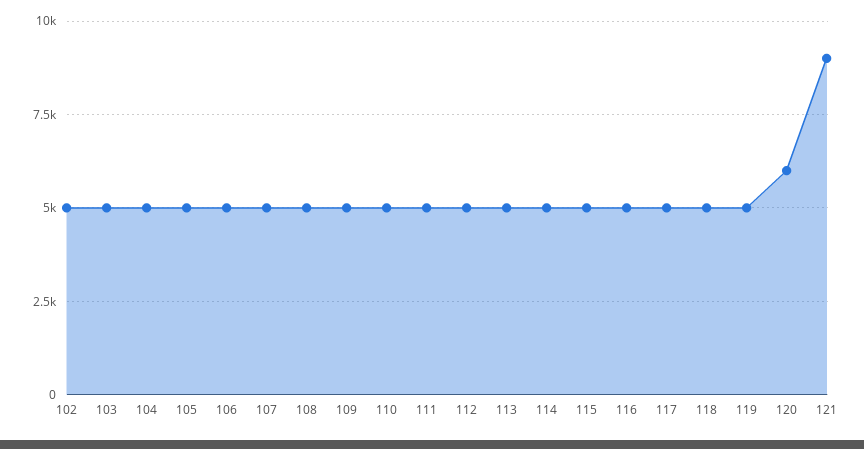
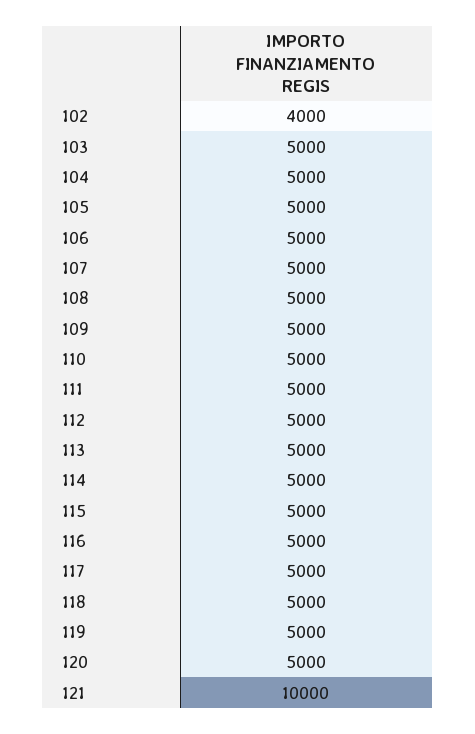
  {
-   "102": 5000,
+   "102": 4000,
    "103": 5000,
    "104": 5000,
    "105": 5000,
    "106": 5000,
    "107": 5000,
    "108": 5000,
    "109": 5000,
    "110": 5000,
    "111": 5000,
    "112": 5000,
    "113": 5000,
    "114": 5000,
    "115": 5000,
    "116": 5000,
    "117": 5000,
    "118": 5000,
    "119": 5000,
-   "120": 6000,
+   "120": 5000,
-   "121": 9000
+   "121": 10000
  }

